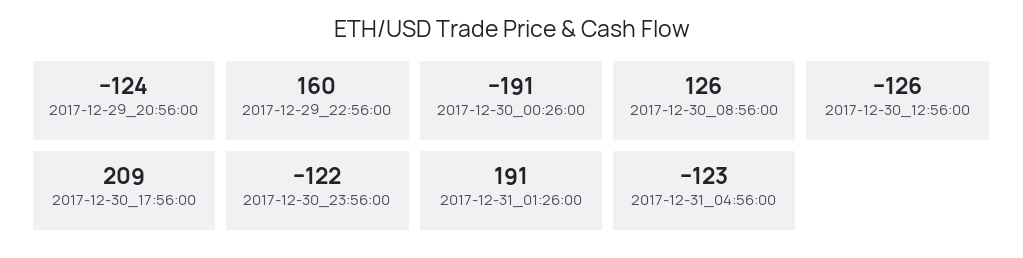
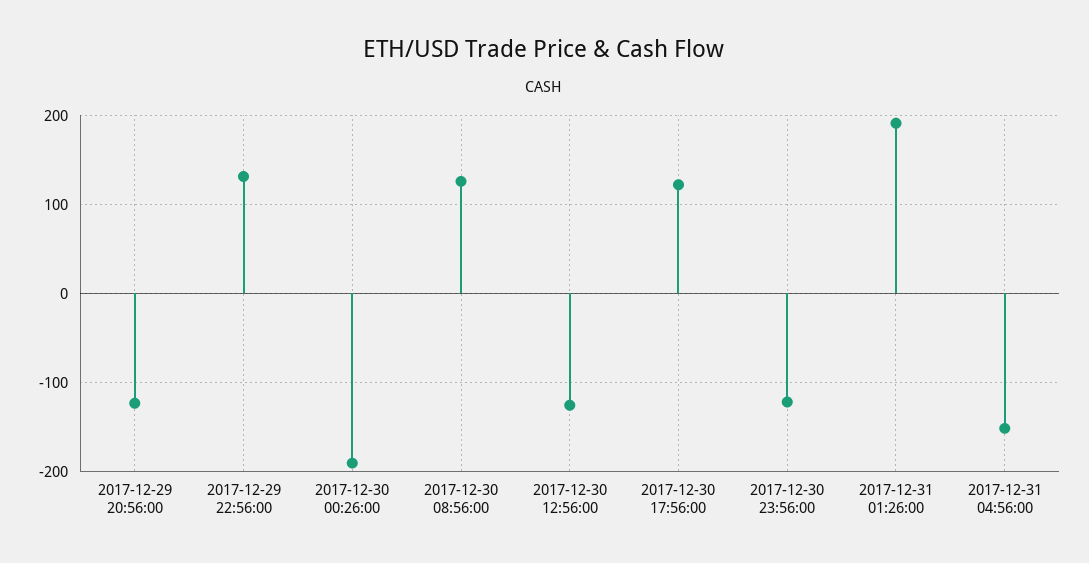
  {
    "2017-12-29_20:56:00": -124,
-   "2017-12-29_22:56:00": 160,
+   "2017-12-29_22:56:00": 130,
    "2017-12-30_00:26:00": -191,
    "2017-12-30_08:56:00": 126,
    "2017-12-30_12:56:00": -126,
-   "2017-12-30_17:56:00": 209,
+   "2017-12-30_17:56:00": 120,
    "2017-12-30_23:56:00": -122,
    "2017-12-31_01:26:00": 191,
-   "2017-12-31_04:56:00": -123
+   "2017-12-31_04:56:00": -150
  }

